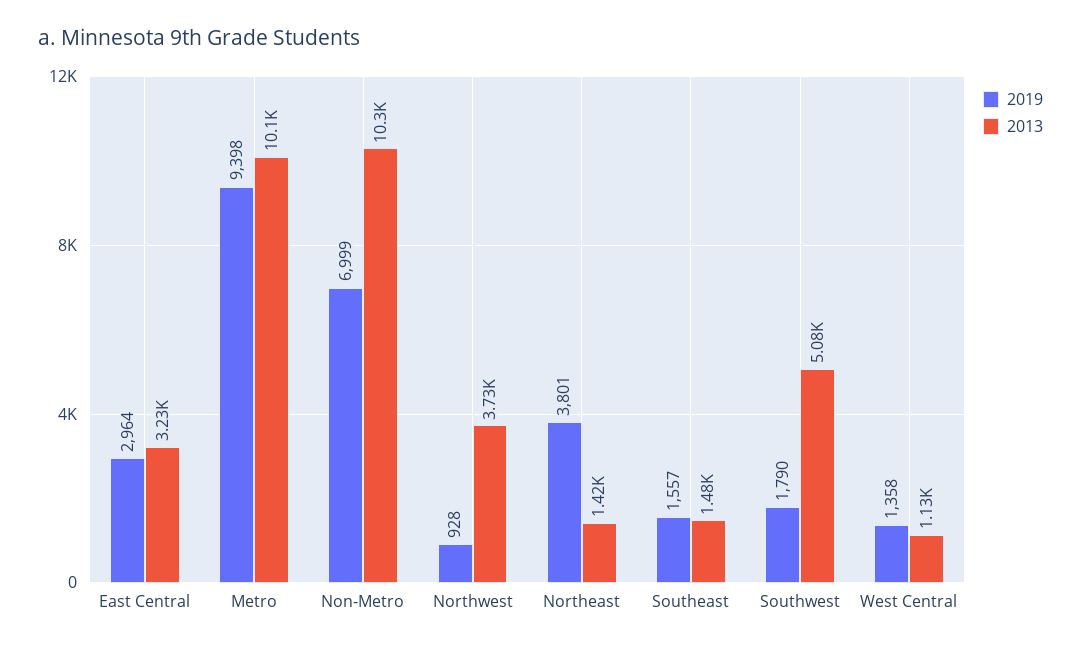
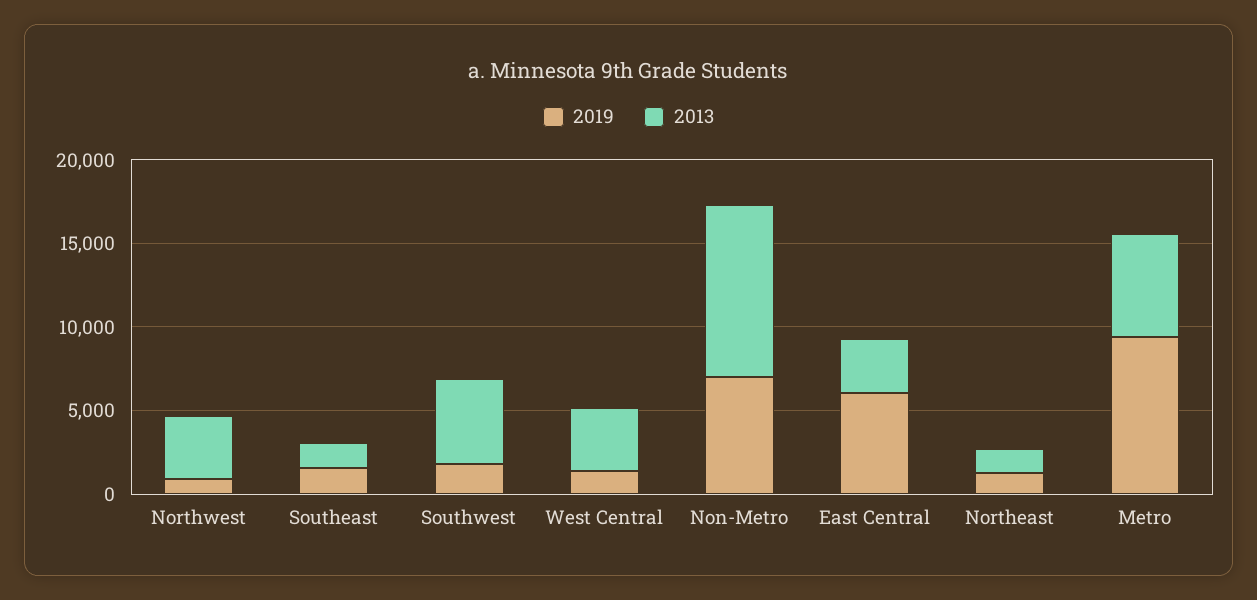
  {
    "2019": {
-     "East Central": 2964,
+     "East Central": 6000,
      "Metro": 9398,
      "Non-Metro": 6999,
      "Northwest": 928,
-     "Northeast": 3801,
+     "Northeast": 1000,
      "Southeast": 1557,
      "Southwest": 1790,
      "West Central": 1358
    },
    "2013": {
      "East Central": 3230,
-     "Metro": 10100,
+     "Metro": 6000,
      "Non-Metro": 10300,
      "Northwest": 3730,
      "Northeast": 1420,
      "Southeast": 1480,
      "Southwest": 5080,
-     "West Central": 1130
+     "West Central": 4000
    }
  }

